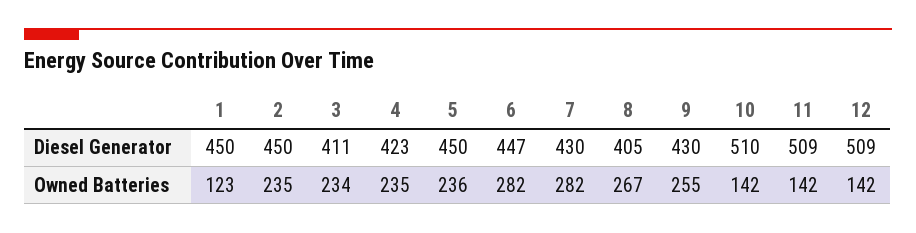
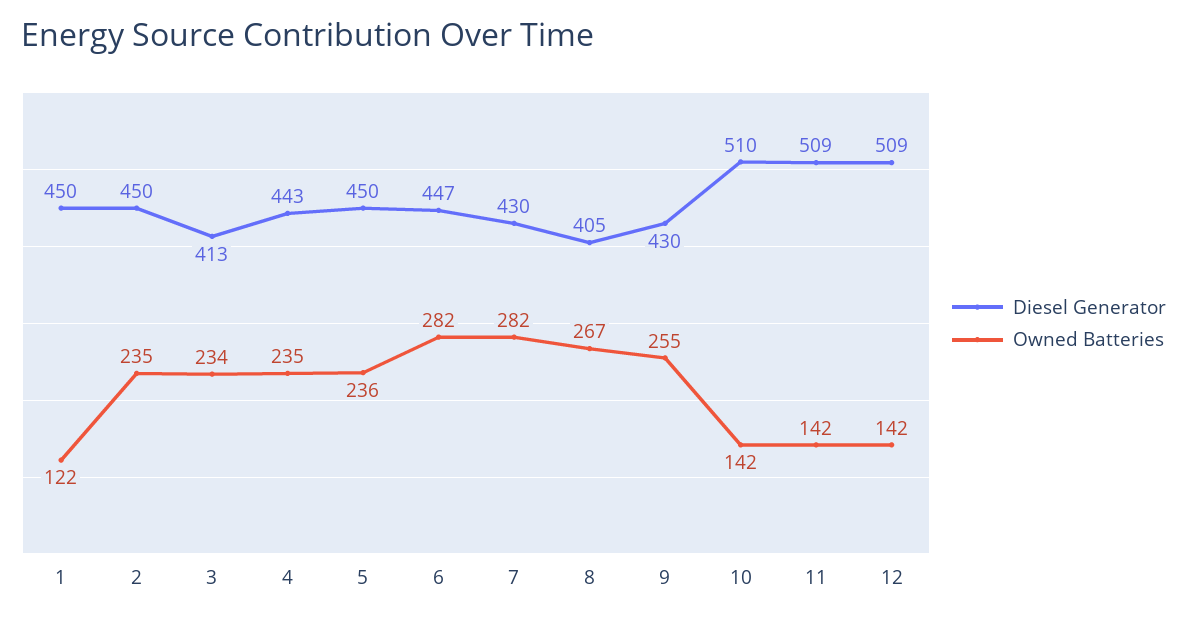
  {
    "Diesel Generator": {
      "1": 450,
      "2": 450,
-     "3": 411,
+     "3": 413,
-     "4": 423,
+     "4": 443,
      "5": 450,
      "6": 447,
      "7": 430,
      "8": 405,
      "9": 430,
      "10": 510,
      "11": 509,
      "12": 509
    },
    "Owned Batteries": {
-     "1": 123,
+     "1": 122,
      "2": 235,
      "3": 234,
      "4": 235,
      "5": 236,
      "6": 282,
      "7": 282,
      "8": 267,
      "9": 255,
      "10": 142,
      "11": 142,
      "12": 142
    }
  }

